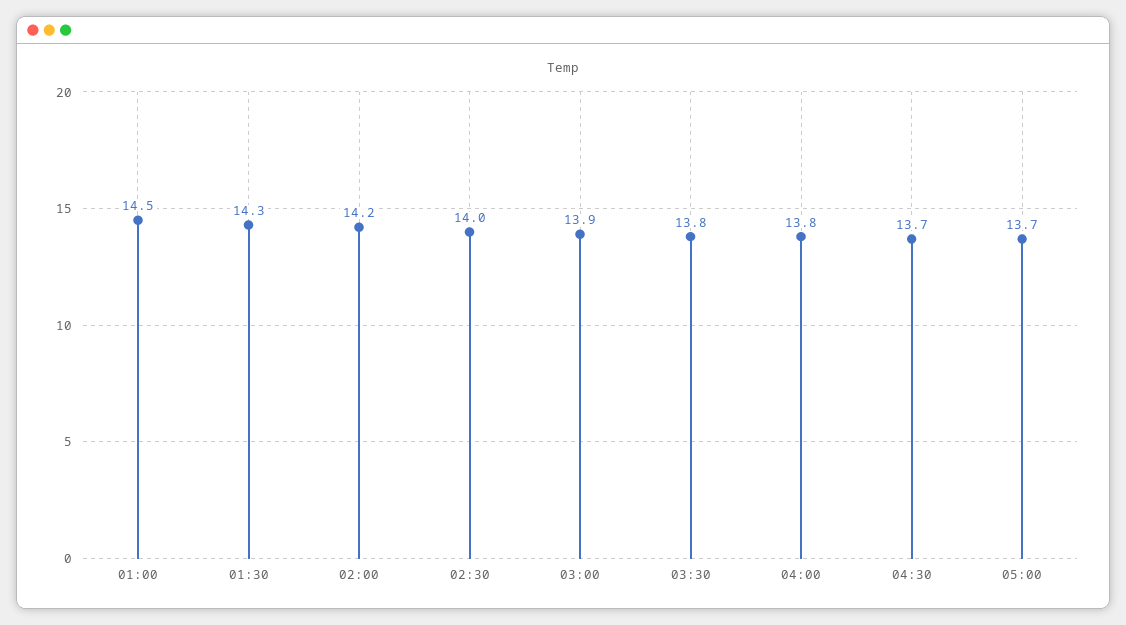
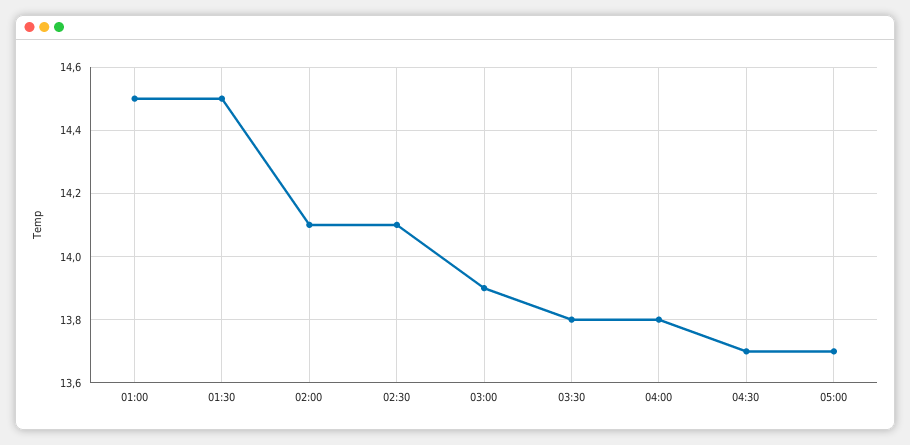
  {
    "01:00": 14.5,
-   "01:30": 14.3,
+   "01:30": 14.5,
-   "02:00": 14.2,
+   "02:00": 14.1,
-   "02:30": 14,
+   "02:30": 14.1,
    "03:00": 13.9,
    "03:30": 13.8,
    "04:00": 13.8,
    "04:30": 13.7,
    "05:00": 13.7
  }

